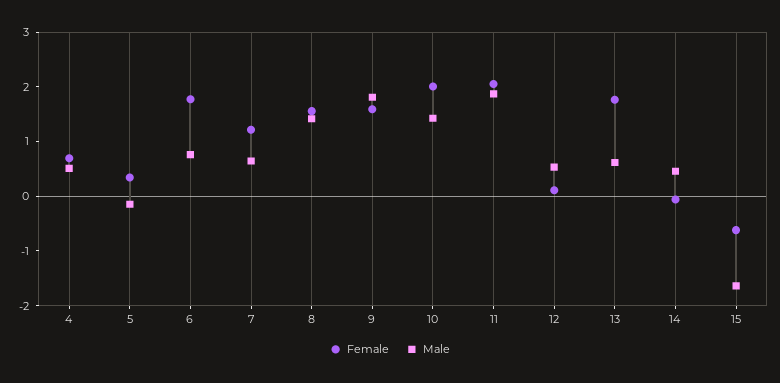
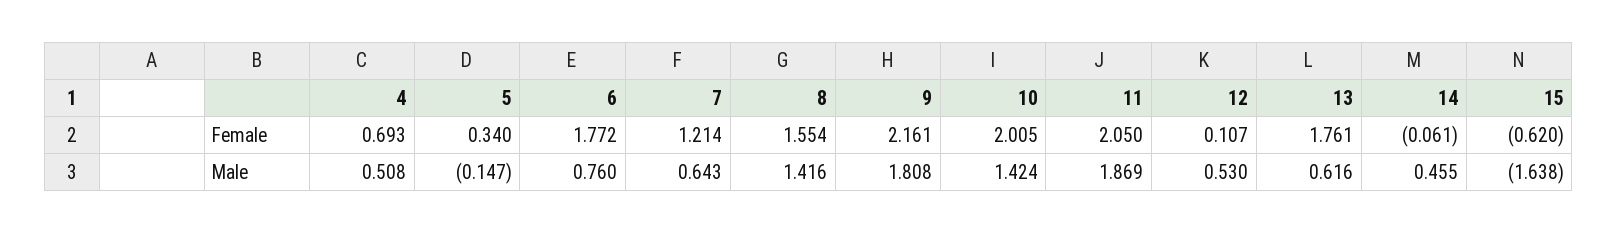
  {
    "Female": {
      "4": 0.693,
      "5": 0.34,
      "6": 1.772,
      "7": 1.214,
      "8": 1.554,
-     "9": 1.6,
+     "9": 2.161,
      "10": 2.005,
      "11": 2.05,
      "12": 0.107,
      "13": 1.761,
      "14": -0.061,
      "15": -0.62
    },
    "Male": {
      "4": 0.508,
      "5": -0.147,
      "6": 0.76,
      "7": 0.643,
      "8": 1.416,
      "9": 1.808,
      "10": 1.424,
      "11": 1.869,
      "12": 0.53,
      "13": 0.616,
      "14": 0.455,
      "15": -1.638
    }
  }

